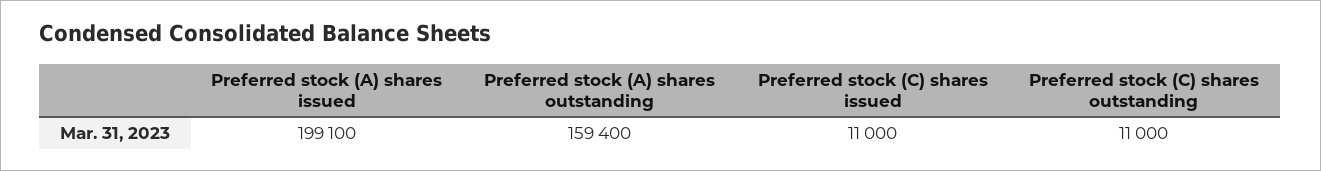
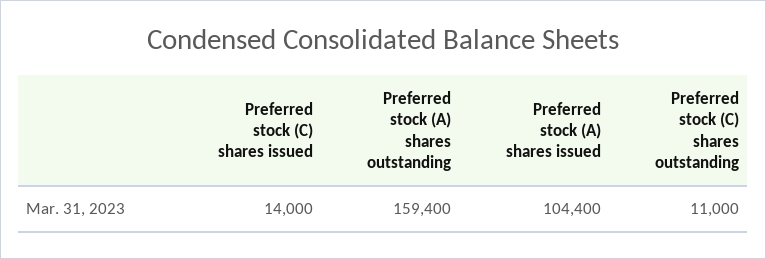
  {
-   "Preferred stock (A) shares issued": 199100,
+   "Preferred stock (A) shares issued": 104400,
    "Preferred stock (A) shares outstanding": 159400,
-   "Preferred stock (C) shares issued": 11000,
+   "Preferred stock (C) shares issued": 14000,
    "Preferred stock (C) shares outstanding": 11000
  }

